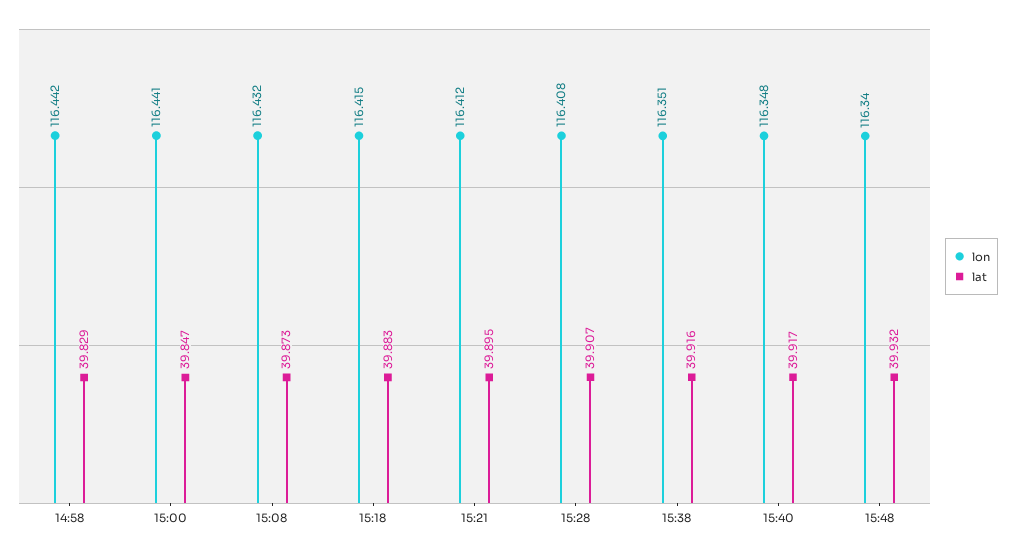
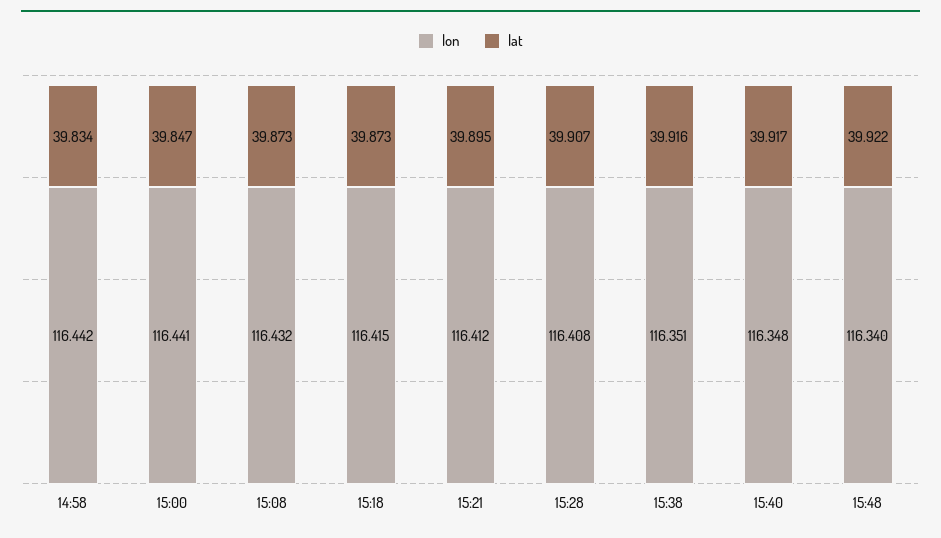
  {
    "lon": {
      "14:58": 116.442,
      "15:00": 116.441,
      "15:08": 116.432,
      "15:18": 116.415,
      "15:21": 116.412,
      "15:28": 116.408,
      "15:38": 116.351,
      "15:40": 116.348,
      "15:48": 116.34
    },
    "lat": {
-     "14:58": 39.829,
+     "14:58": 39.834,
      "15:00": 39.847,
      "15:08": 39.873,
-     "15:18": 39.883,
+     "15:18": 39.873,
      "15:21": 39.895,
      "15:28": 39.907,
      "15:38": 39.916,
      "15:40": 39.917,
-     "15:48": 39.932
+     "15:48": 39.922
    }
  }

